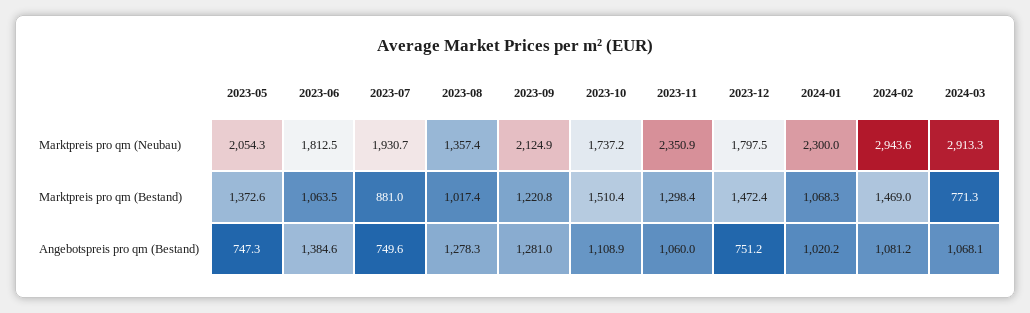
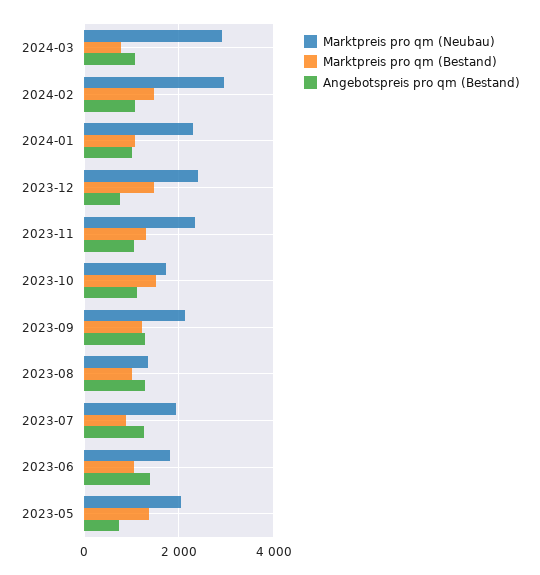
  {
    "Marktpreis pro qm (Neubau)": {
      "2023-05": 2054.3,
      "2023-06": 1812.5,
      "2023-07": 1930.7,
      "2023-08": 1357.4,
      "2023-09": 2124.9,
      "2023-10": 1737.2,
      "2023-11": 2350.9,
-     "2023-12": 1797.5,
+     "2023-12": 2400,
      "2024-01": 2300,
      "2024-02": 2943.6,
      "2024-03": 2913.3
    },
    "Marktpreis pro qm (Bestand)": {
      "2023-05": 1372.6,
      "2023-06": 1063.5,
      "2023-07": 881,
      "2023-08": 1017.4,
      "2023-09": 1220.8,
      "2023-10": 1510.4,
      "2023-11": 1298.4,
      "2023-12": 1472.4,
      "2024-01": 1068.3,
      "2024-02": 1469,
      "2024-03": 771.3
    },
    "Angebotspreis pro qm (Bestand)": {
      "2023-05": 747.3,
      "2023-06": 1384.6,
-     "2023-07": 749.6,
+     "2023-07": 1200,
      "2023-08": 1278.3,
      "2023-09": 1281,
      "2023-10": 1108.9,
      "2023-11": 1060,
      "2023-12": 751.2,
      "2024-01": 1020.2,
      "2024-02": 1081.2,
      "2024-03": 1068.1
    }
  }

